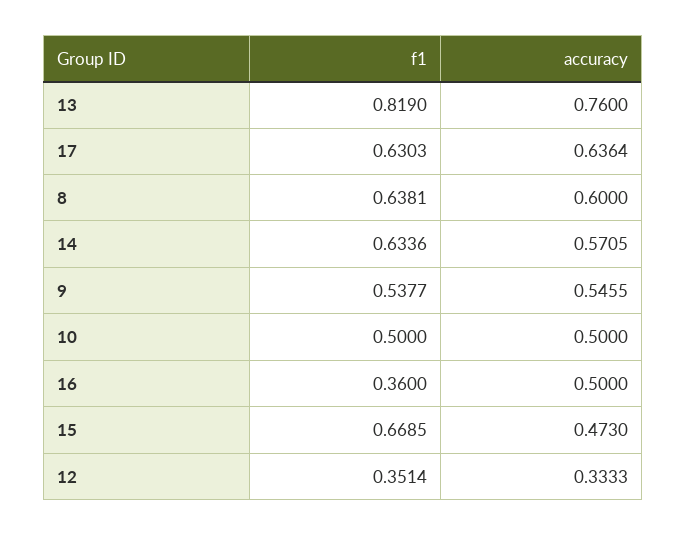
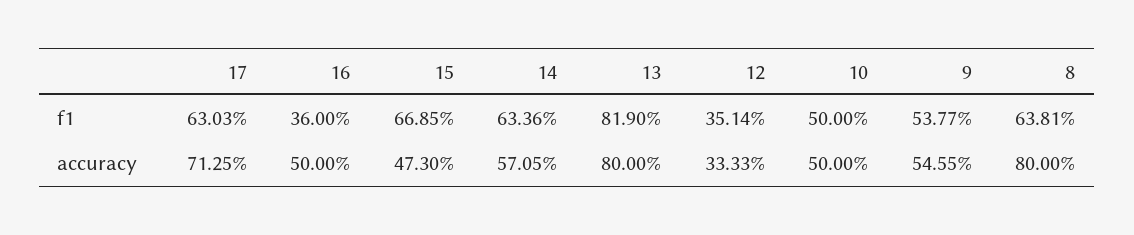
  {
    "f1": {
      "13": 0.819,
      "17": 0.6303,
      "8": 0.6381,
      "14": 0.6336,
      "9": 0.5377,
      "10": 0.5,
      "16": 0.36,
      "15": 0.6685,
      "12": 0.3514
    },
    "accuracy": {
-     "13": 0.76,
+     "13": 0.8,
-     "17": 0.6364,
+     "17": 0.7125,
-     "8": 0.6,
+     "8": 0.8,
      "14": 0.5705,
      "9": 0.5455,
      "10": 0.5,
      "16": 0.5,
      "15": 0.473,
      "12": 0.3333
    }
  }

